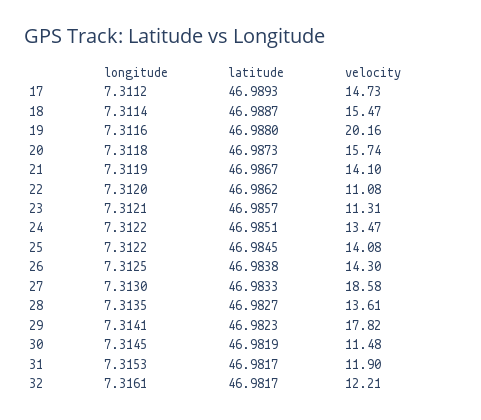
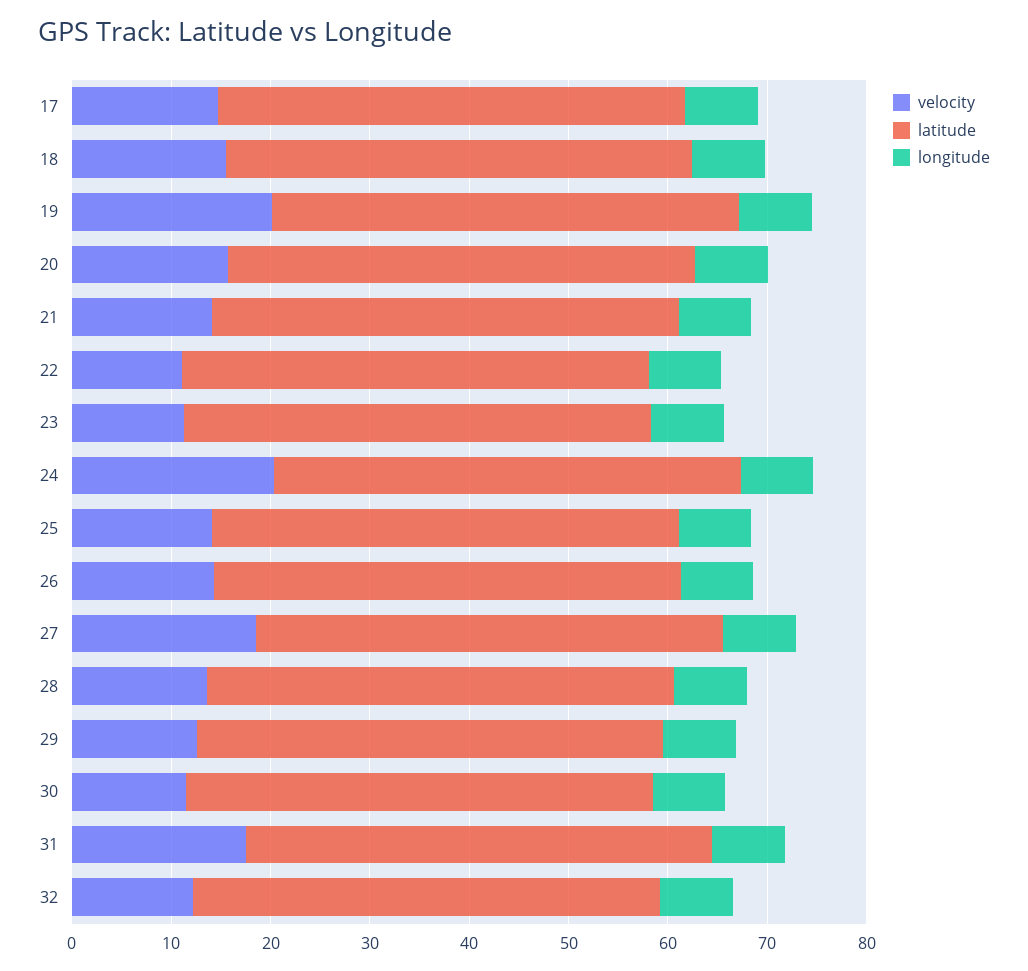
  {
    "longitude": {
      "17": 7.3112,
      "18": 7.3114,
      "19": 7.3116,
      "20": 7.3118,
      "21": 7.3119,
      "22": 7.312,
      "23": 7.3121,
      "24": 7.3122,
      "25": 7.3122,
      "26": 7.3125,
      "27": 7.313,
      "28": 7.3135,
      "29": 7.3141,
      "30": 7.3145,
      "31": 7.3153,
      "32": 7.3161
    },
    "latitude": {
      "17": 46.9893,
      "18": 46.9887,
      "19": 46.988,
      "20": 46.9873,
      "21": 46.9867,
      "22": 46.9862,
      "23": 46.9857,
      "24": 46.9851,
      "25": 46.9845,
      "26": 46.9838,
      "27": 46.9833,
      "28": 46.9827,
      "29": 46.9823,
      "30": 46.9819,
      "31": 46.9817,
      "32": 46.9817
    },
    "velocity": {
      "17": 14.73,
      "18": 15.47,
      "19": 20.16,
      "20": 15.74,
      "21": 14.1,
      "22": 11.08,
      "23": 11.31,
-     "24": 13.47,
+     "24": 20,
      "25": 14.08,
      "26": 14.3,
      "27": 18.58,
      "28": 13.61,
-     "29": 17.82,
+     "29": 12,
      "30": 11.48,
-     "31": 11.9,
+     "31": 18,
      "32": 12.21
    }
  }

